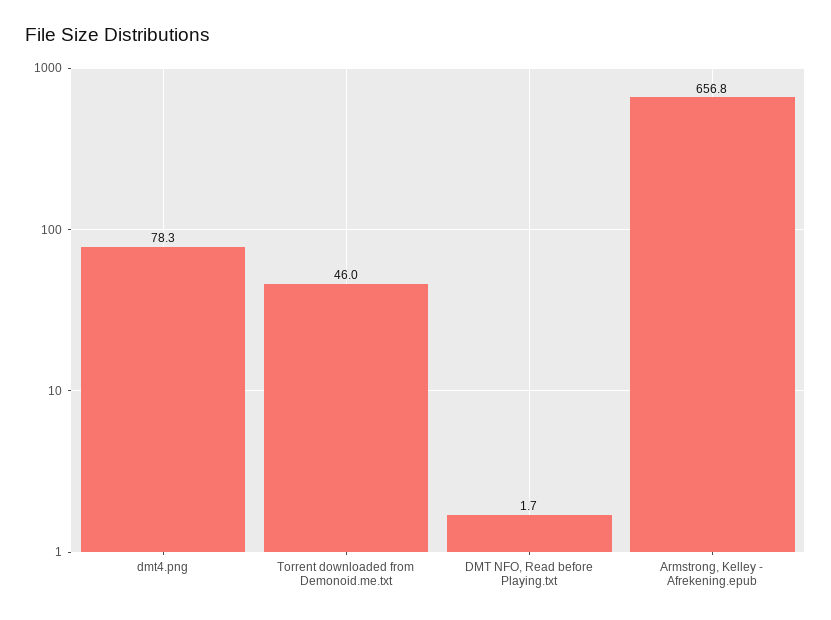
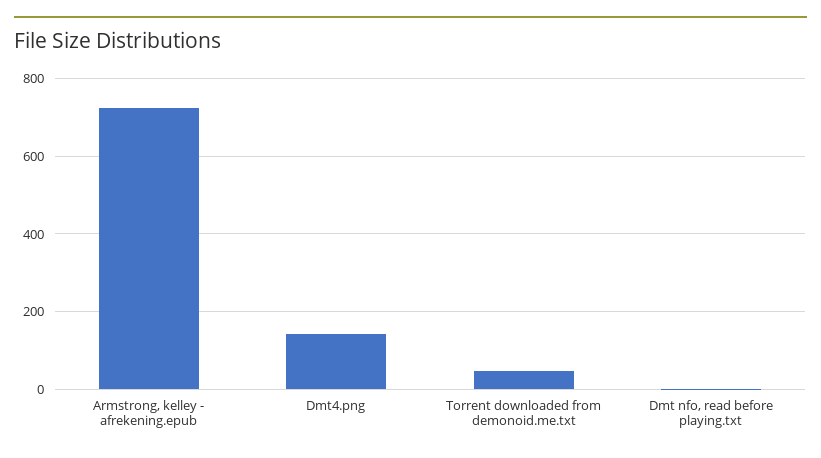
  {
-   "dmt4.png": 78.3,
+   "dmt4.png": 140,
    "Torrent downloaded from Demonoid.me.txt": 46,
    "DMT NFO, Read before Playing.txt": 1.7,
-   "Armstrong, Kelley - Afrekening.epub": 656.8
+   "Armstrong, Kelley - Afrekening.epub": 720
  }

